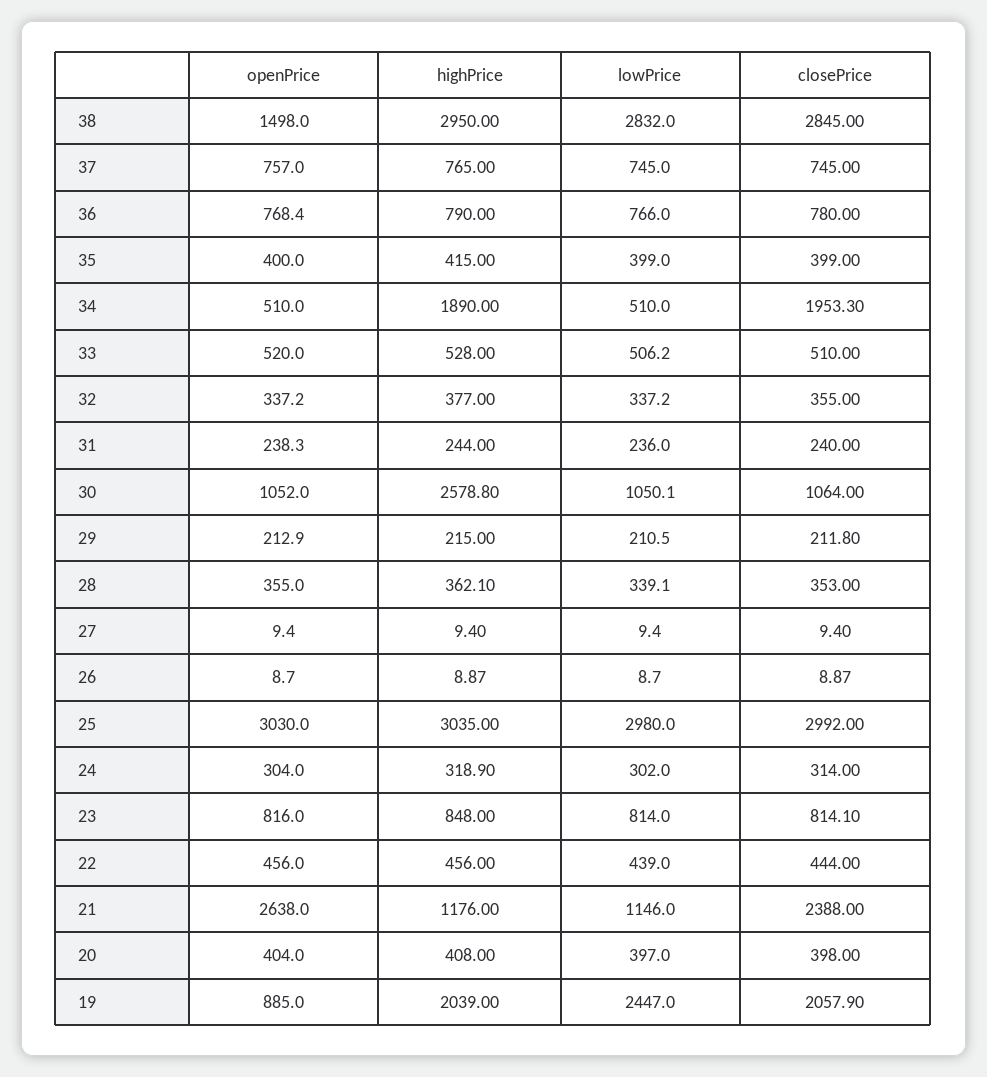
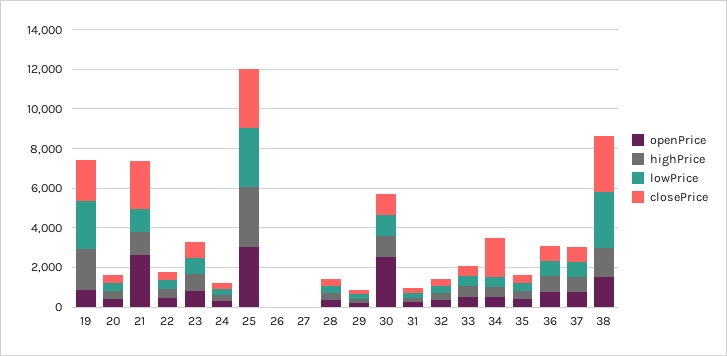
  {
    "openPrice": {
      "38": 1498,
      "37": 757,
      "36": 768.4,
      "35": 400,
      "34": 510,
      "33": 520,
      "32": 337.2,
      "31": 238.3,
-     "30": 1052,
+     "30": 2500,
      "29": 212.9,
      "28": 355,
      "27": 9.4,
      "26": 8.7,
      "25": 3030,
      "24": 304,
      "23": 816,
      "22": 456,
      "21": 2638,
      "20": 404,
      "19": 885
    },
    "highPrice": {
-     "38": 2950,
+     "38": 1500,
      "37": 765,
      "36": 790,
      "35": 415,
-     "34": 1890,
+     "34": 500,
      "33": 528,
      "32": 377,
      "31": 244,
-     "30": 2578.8,
+     "30": 1000,
      "29": 215,
      "28": 362.1,
      "27": 9.4,
      "26": 8.87,
      "25": 3035,
      "24": 318.9,
      "23": 848,
      "22": 456,
      "21": 1176,
      "20": 408,
      "19": 2039
    },
    "lowPrice": {
      "38": 2832,
      "37": 745,
      "36": 766,
      "35": 399,
      "34": 510,
      "33": 506.2,
      "32": 337.2,
      "31": 236,
      "30": 1050.1,
      "29": 210.5,
      "28": 339.1,
      "27": 9.4,
      "26": 8.7,
      "25": 2980,
      "24": 302,
      "23": 814,
      "22": 439,
      "21": 1146,
      "20": 397,
      "19": 2447
    },
    "closePrice": {
      "38": 2845,
      "37": 745,
      "36": 780,
      "35": 399,
      "34": 1953.3,
      "33": 510,
      "32": 355,
      "31": 240,
      "30": 1064,
      "29": 211.8,
      "28": 353,
      "27": 9.4,
      "26": 8.87,
      "25": 2992,
      "24": 314,
      "23": 814.1,
      "22": 444,
      "21": 2388,
      "20": 398,
      "19": 2057.9
    }
  }

